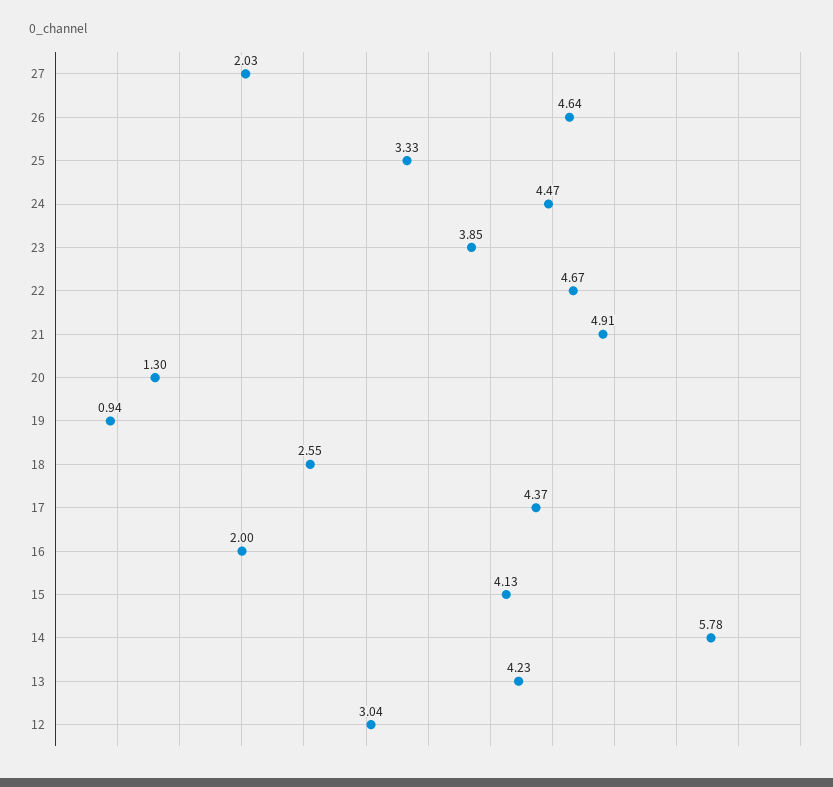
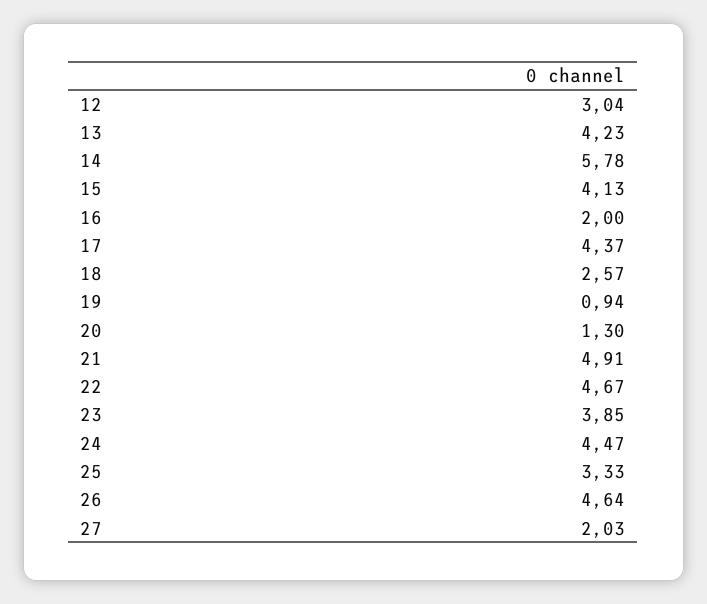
  {
    "27": 2.03,
    "26": 4.64,
    "25": 3.33,
    "24": 4.47,
    "23": 3.85,
    "22": 4.67,
    "21": 4.91,
    "20": 1.3,
    "19": 0.94,
-   "18": 2.55,
+   "18": 2.57,
    "17": 4.37,
    "16": 2,
    "15": 4.13,
    "14": 5.78,
    "13": 4.23,
    "12": 3.04
  }

